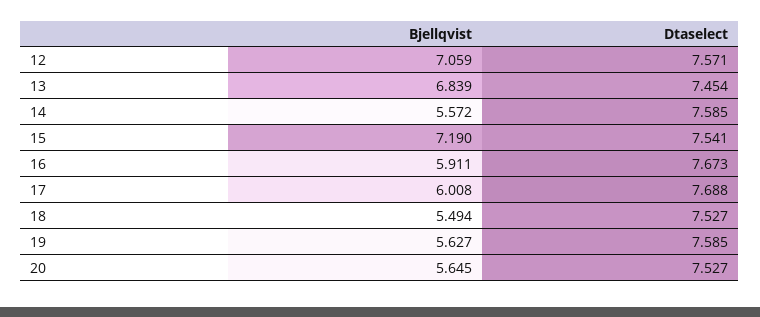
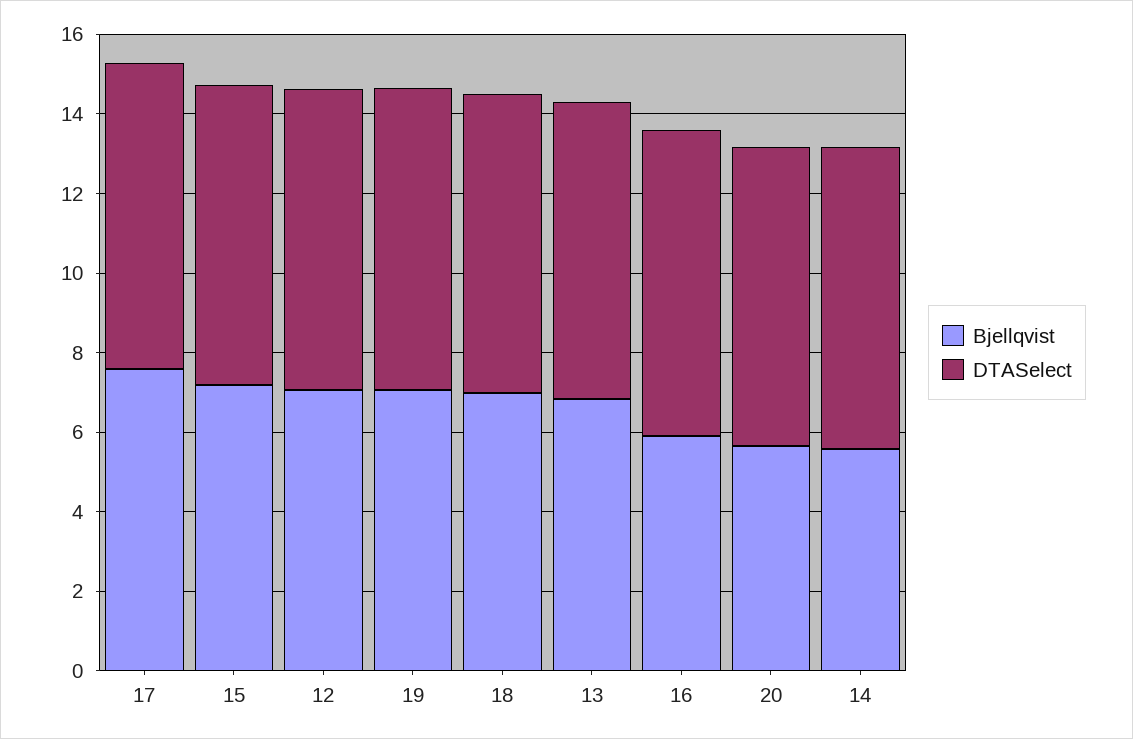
  {
    "Bjellqvist": {
      "12": 7.059,
      "13": 6.839,
      "14": 5.572,
      "15": 7.19,
      "16": 5.911,
-     "17": 6.008,
+     "17": 7.5,
-     "18": 5.494,
+     "18": 7,
-     "19": 5.627,
+     "19": 7,
      "20": 5.645
    },
    "Dtaselect": {
      "12": 7.571,
      "13": 7.454,
      "14": 7.585,
      "15": 7.541,
      "16": 7.673,
      "17": 7.688,
      "18": 7.527,
      "19": 7.585,
      "20": 7.527
    }
  }

